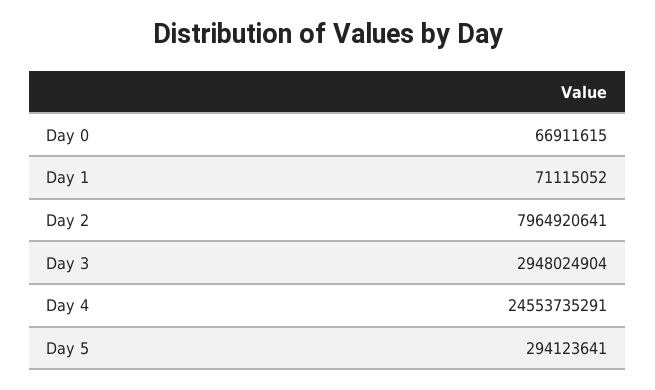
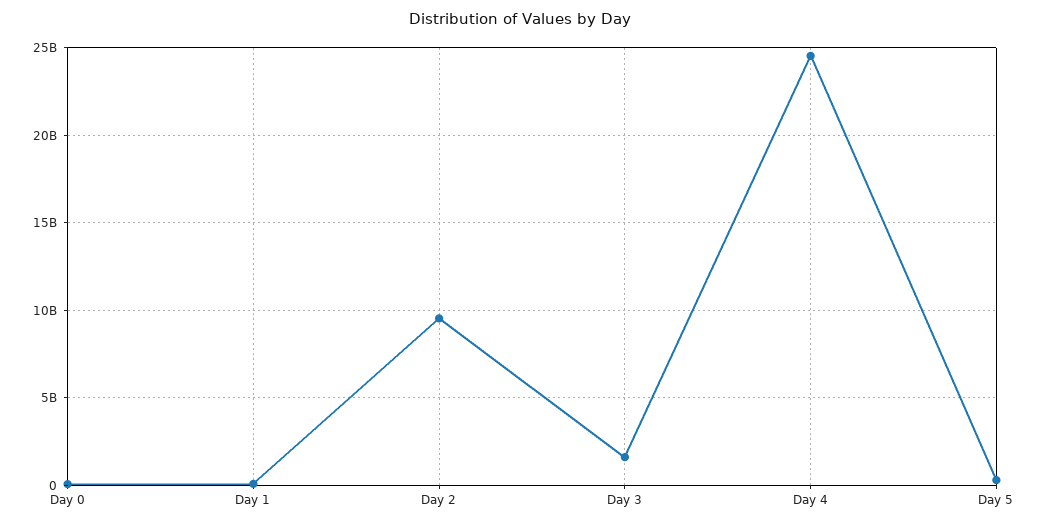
  {
    "Day 0": 66911615,
    "Day 1": 71115052,
-   "Day 2": 7964920641,
+   "Day 2": 9500000000,
-   "Day 3": 2948024904,
+   "Day 3": 1500000000,
    "Day 4": 24553735291,
    "Day 5": 294123641
  }

